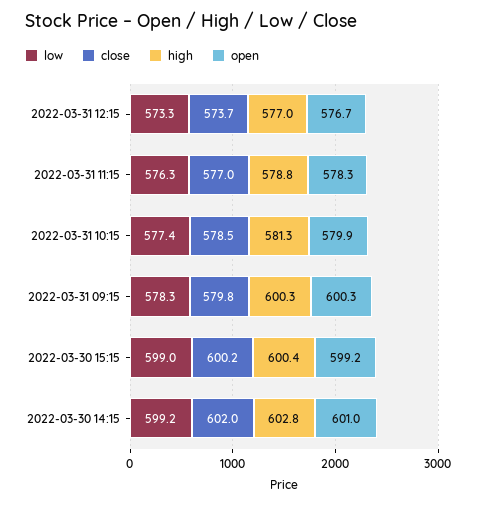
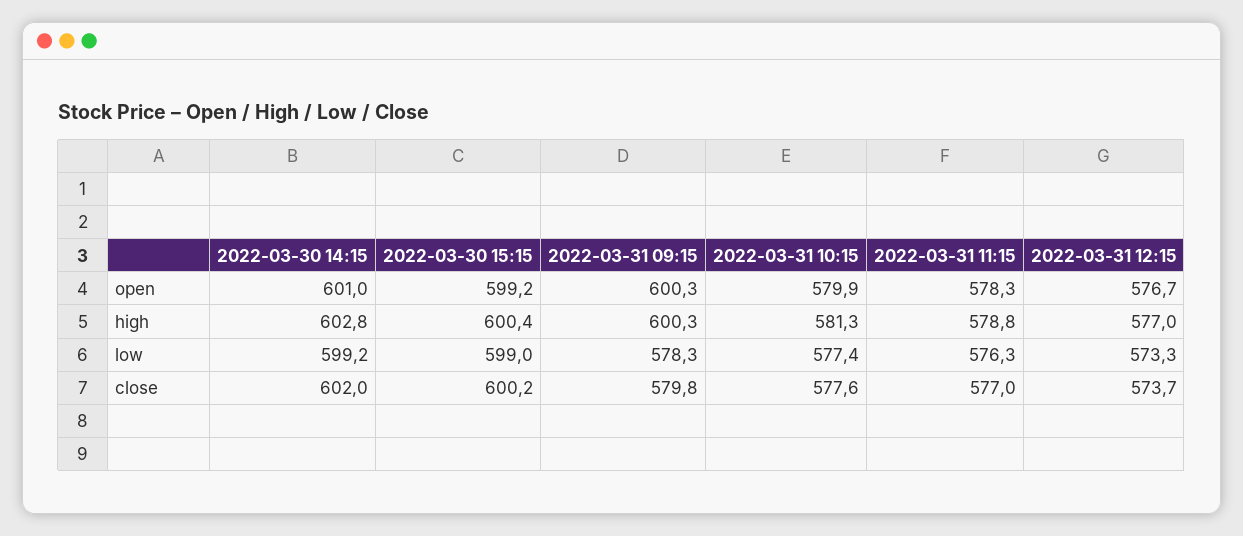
  {
    "low": {
      "2022-03-31 12:15": 573.3,
      "2022-03-31 11:15": 576.3,
      "2022-03-31 10:15": 577.4,
      "2022-03-31 09:15": 578.3,
      "2022-03-30 15:15": 599,
      "2022-03-30 14:15": 599.2
    },
    "close": {
      "2022-03-31 12:15": 573.7,
      "2022-03-31 11:15": 577,
-     "2022-03-31 10:15": 578.5,
+     "2022-03-31 10:15": 577.6,
      "2022-03-31 09:15": 579.8,
      "2022-03-30 15:15": 600.2,
      "2022-03-30 14:15": 602
    },
    "high": {
      "2022-03-31 12:15": 577,
      "2022-03-31 11:15": 578.8,
      "2022-03-31 10:15": 581.3,
      "2022-03-31 09:15": 600.3,
      "2022-03-30 15:15": 600.4,
      "2022-03-30 14:15": 602.8
    },
    "open": {
      "2022-03-31 12:15": 576.7,
      "2022-03-31 11:15": 578.3,
      "2022-03-31 10:15": 579.9,
      "2022-03-31 09:15": 600.3,
      "2022-03-30 15:15": 599.2,
      "2022-03-30 14:15": 601
    }
  }

